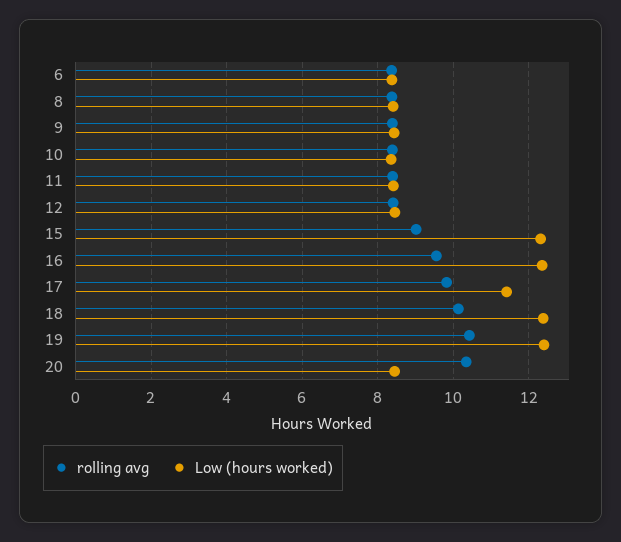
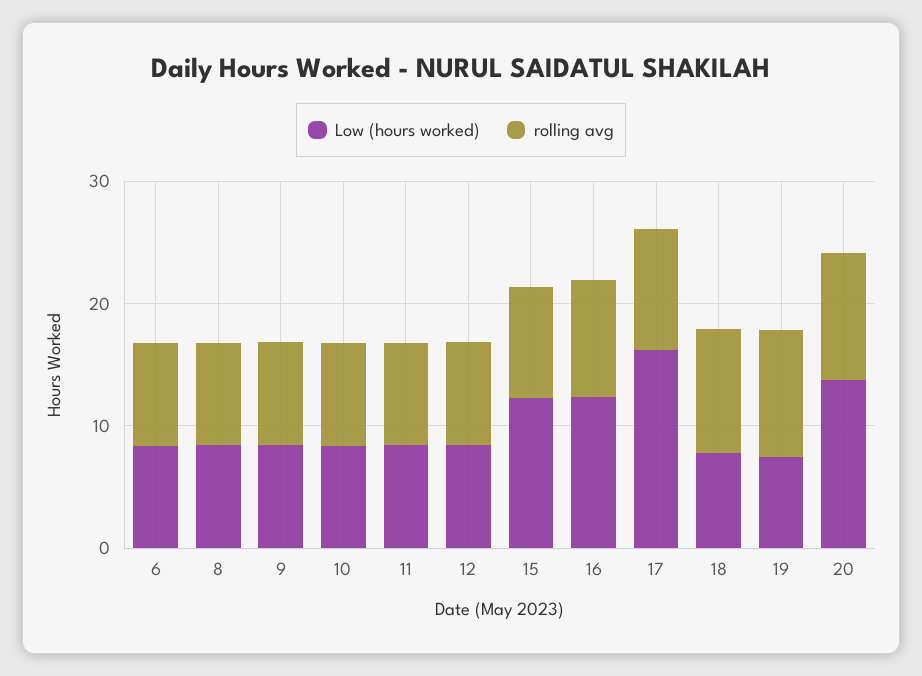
  {
    "rolling avg": {
      "6": 8.4,
      "8": 8.4,
      "9": 8.4,
      "10": 8.4,
      "11": 8.4,
      "12": 8.4,
      "15": 9,
      "16": 9.6,
      "17": 9.8,
      "18": 10.2,
      "19": 10.4,
      "20": 10.4
    },
    "Low (hours worked)": {
      "6": 8.4,
      "8": 8.4,
      "9": 8.4,
      "10": 8.4,
      "11": 8.4,
      "12": 8.4,
      "15": 12.4,
      "16": 12.4,
-     "17": 11.4,
+     "17": 16,
-     "18": 12.4,
+     "18": 8,
-     "19": 12.4,
+     "19": 8,
-     "20": 8.4
+     "20": 14
    }
  }

